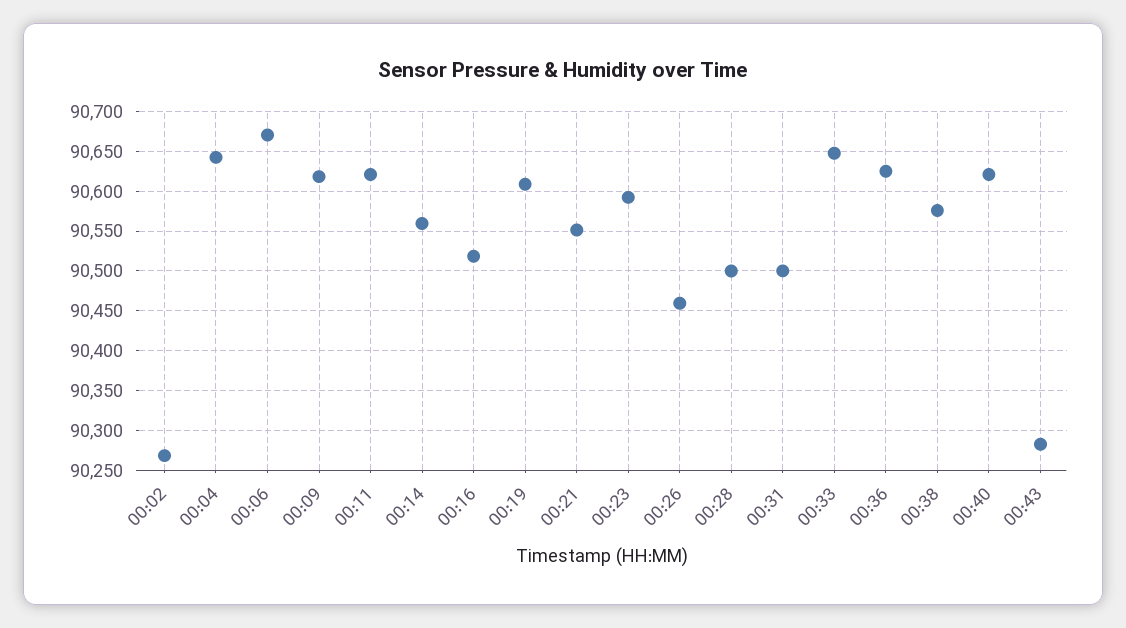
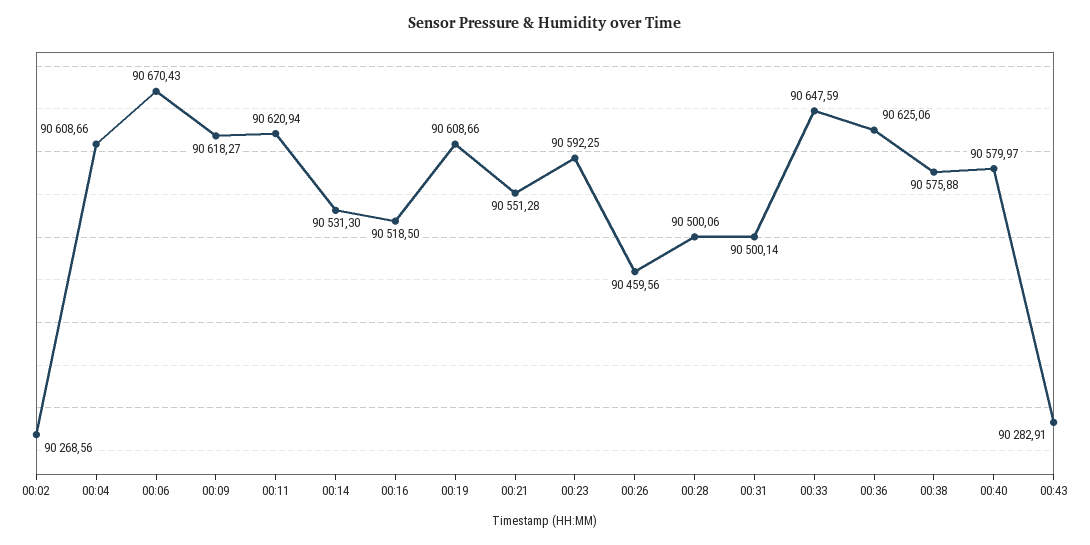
  {
    "00:02": 90268.56,
-   "00:04": 90640,
+   "00:04": 90608.66,
    "00:06": 90670.43,
    "00:09": 90618.27,
    "00:11": 90620.94,
-   "00:14": 90560,
+   "00:14": 90531.3,
    "00:16": 90518.5,
    "00:19": 90608.66,
    "00:21": 90551.28,
    "00:23": 90592.25,
    "00:26": 90459.56,
    "00:28": 90500.06,
    "00:31": 90500.14,
    "00:33": 90647.59,
    "00:36": 90625.06,
    "00:38": 90575.88,
-   "00:40": 90620,
+   "00:40": 90579.97,
    "00:43": 90282.91
  }

